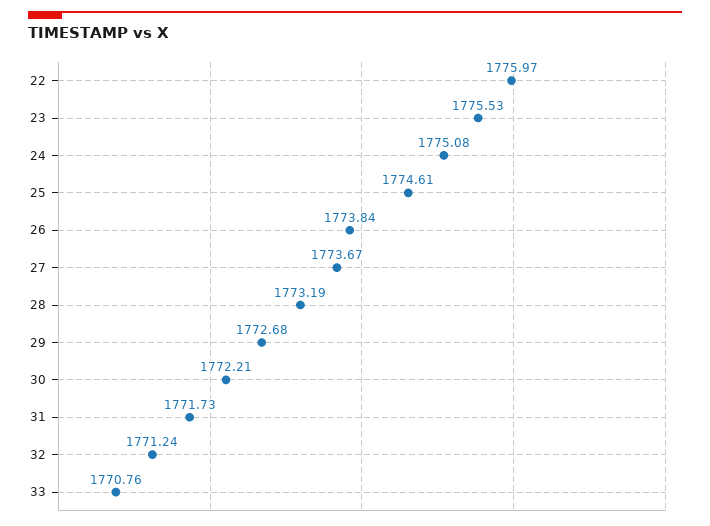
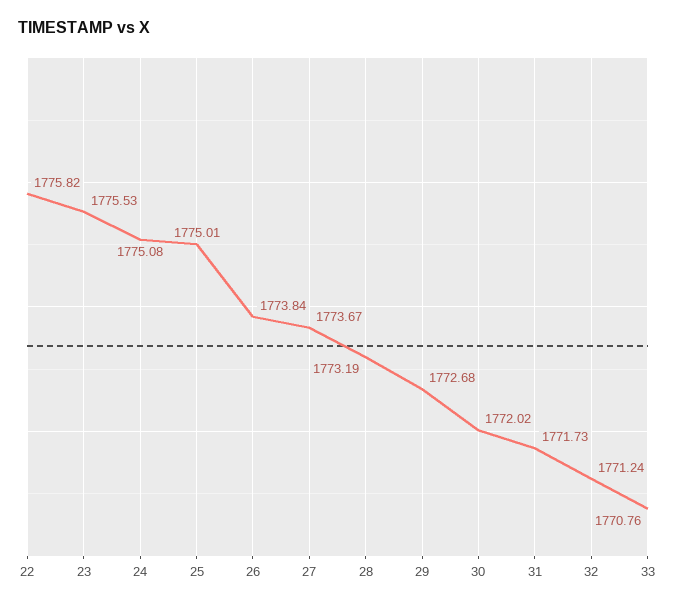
  {
-   "22": 1775.97,
+   "22": 1775.82,
    "23": 1775.53,
    "24": 1775.08,
-   "25": 1774.61,
+   "25": 1775.01,
    "26": 1773.84,
    "27": 1773.67,
    "28": 1773.19,
    "29": 1772.68,
-   "30": 1772.21,
+   "30": 1772.02,
    "31": 1771.73,
    "32": 1771.24,
    "33": 1770.76
  }

